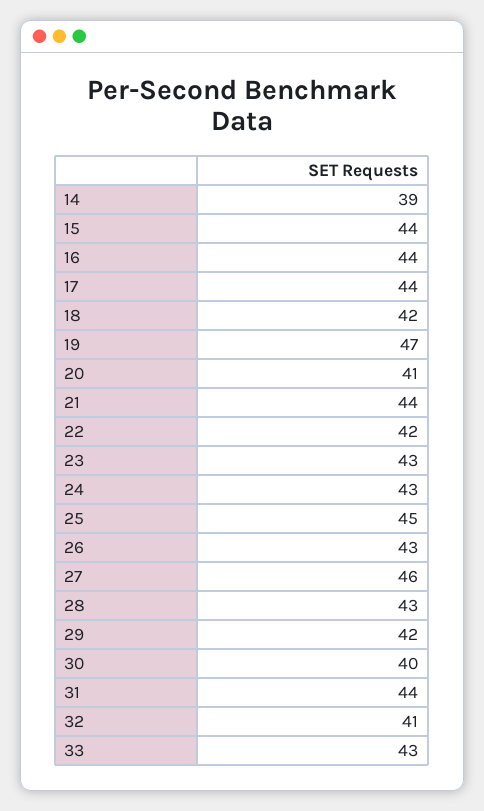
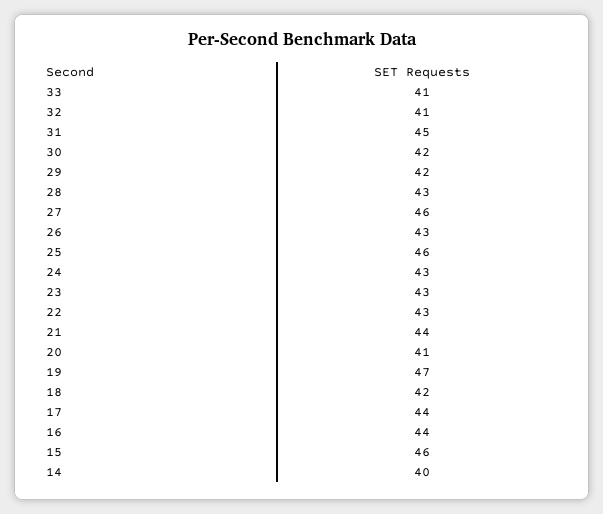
  {
-   "14": 39,
+   "14": 40,
-   "15": 44,
+   "15": 46,
    "16": 44,
    "17": 44,
    "18": 42,
    "19": 47,
    "20": 41,
    "21": 44,
-   "22": 42,
+   "22": 43,
    "23": 43,
    "24": 43,
-   "25": 45,
+   "25": 46,
    "26": 43,
    "27": 46,
    "28": 43,
    "29": 42,
-   "30": 40,
+   "30": 42,
-   "31": 44,
+   "31": 45,
    "32": 41,
-   "33": 43
+   "33": 41
  }

